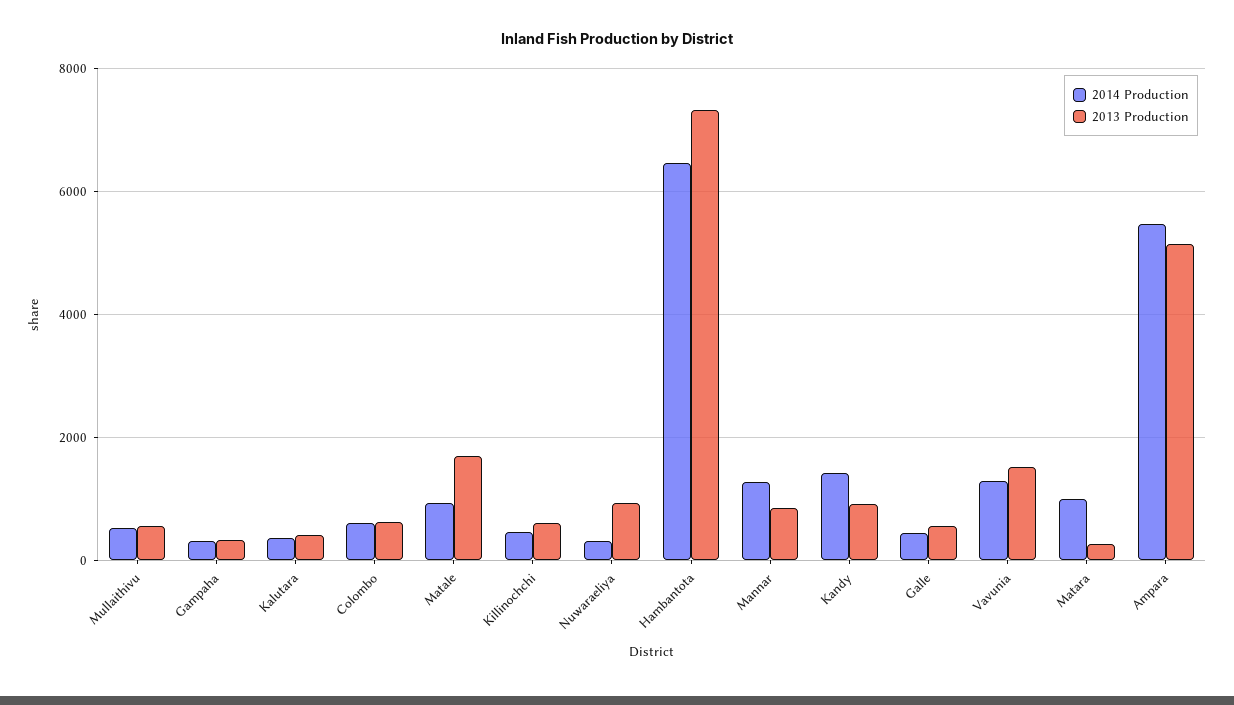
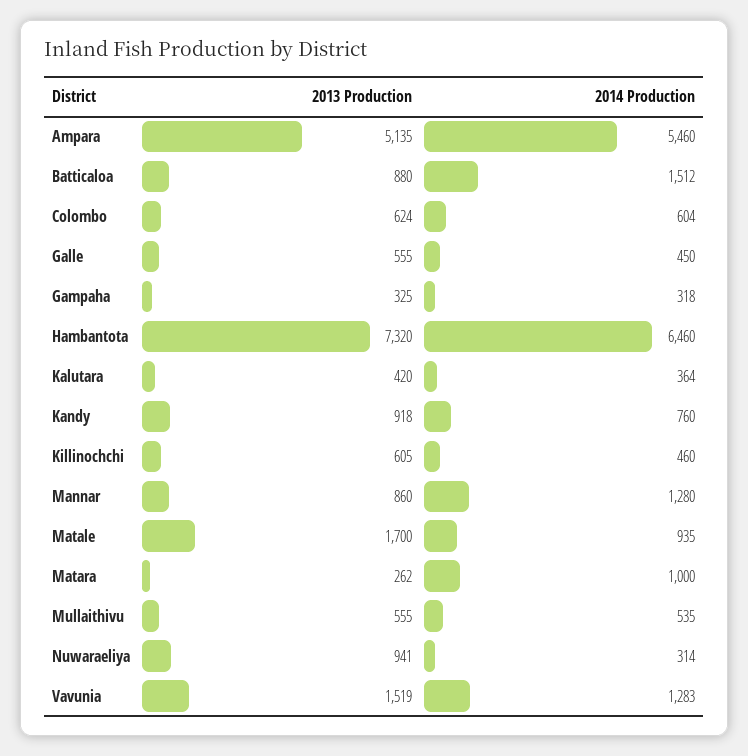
  {
    "2014 Production": {
      "Mullaithivu": 535,
      "Gampaha": 318,
      "Kalutara": 364,
      "Colombo": 604,
      "Matale": 935,
      "Killinochchi": 460,
      "Nuwaraeliya": 314,
      "Hambantota": 6460,
      "Mannar": 1280,
-     "Kandy": 1400,
+     "Kandy": 760,
      "Galle": 450,
      "Vavunia": 1283,
      "Matara": 1000,
-     "Ampara": 5460
+     "Ampara": 5460,
+     "Batticaloa": 1512
    },
    "2013 Production": {
      "Mullaithivu": 555,
      "Gampaha": 325,
      "Kalutara": 420,
      "Colombo": 624,
      "Matale": 1700,
      "Killinochchi": 605,
      "Nuwaraeliya": 941,
      "Hambantota": 7320,
      "Mannar": 860,
      "Kandy": 918,
      "Galle": 555,
      "Vavunia": 1519,
      "Matara": 262,
-     "Ampara": 5135
+     "Ampara": 5135,
+     "Batticaloa": 880
    }
  }

